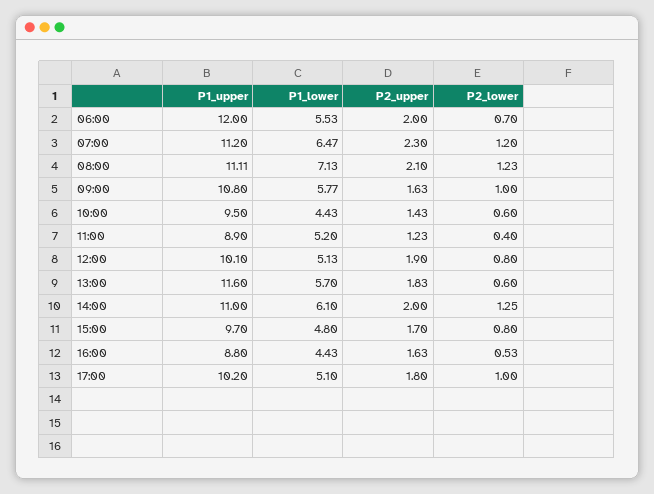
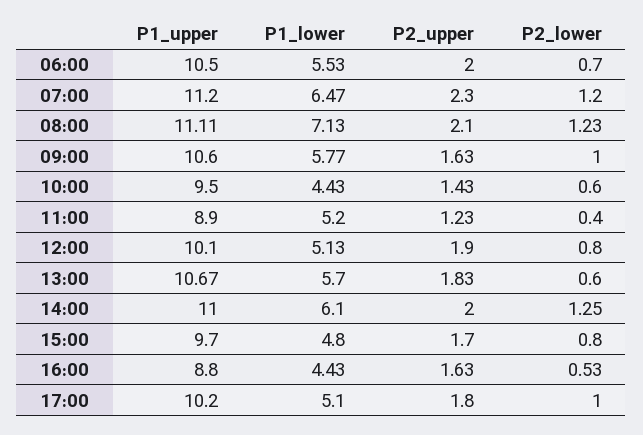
  {
    "P1_upper": {
-     "06:00": 12,
+     "06:00": 10.5,
      "07:00": 11.2,
      "08:00": 11.11,
-     "09:00": 10.8,
+     "09:00": 10.6,
      "10:00": 9.5,
      "11:00": 8.9,
      "12:00": 10.1,
-     "13:00": 11.6,
+     "13:00": 10.67,
      "14:00": 11,
      "15:00": 9.7,
      "16:00": 8.8,
      "17:00": 10.2
    },
    "P1_lower": {
      "06:00": 5.53,
      "07:00": 6.47,
      "08:00": 7.13,
      "09:00": 5.77,
      "10:00": 4.43,
      "11:00": 5.2,
      "12:00": 5.13,
      "13:00": 5.7,
      "14:00": 6.1,
      "15:00": 4.8,
      "16:00": 4.43,
      "17:00": 5.1
    },
    "P2_upper": {
      "06:00": 2,
      "07:00": 2.3,
      "08:00": 2.1,
      "09:00": 1.63,
      "10:00": 1.43,
      "11:00": 1.23,
      "12:00": 1.9,
      "13:00": 1.83,
      "14:00": 2,
      "15:00": 1.7,
      "16:00": 1.63,
      "17:00": 1.8
    },
    "P2_lower": {
      "06:00": 0.7,
      "07:00": 1.2,
      "08:00": 1.23,
      "09:00": 1,
      "10:00": 0.6,
      "11:00": 0.4,
      "12:00": 0.8,
      "13:00": 0.6,
      "14:00": 1.25,
      "15:00": 0.8,
      "16:00": 0.53,
      "17:00": 1
    }
  }

